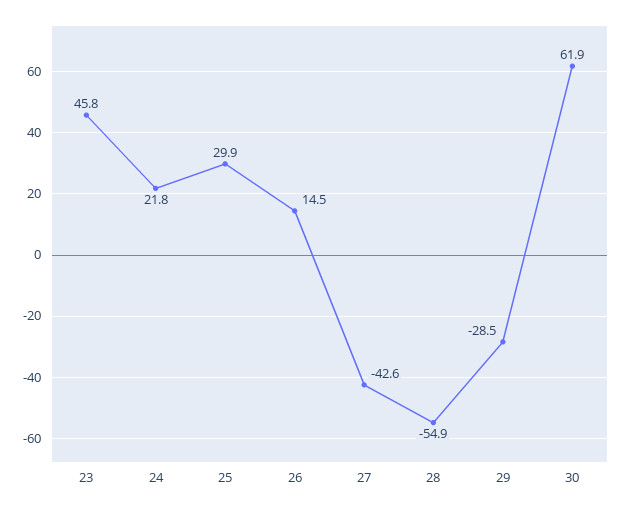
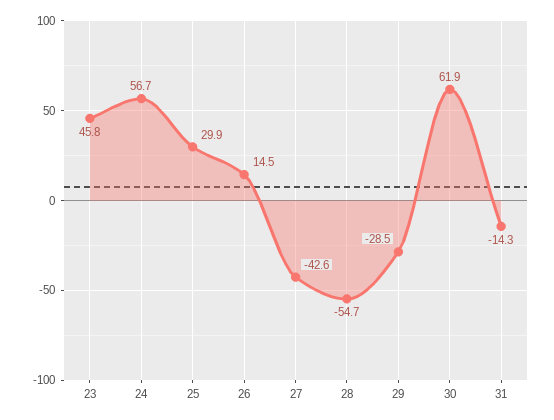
  {
    "23": 45.8,
-   "24": 21.8,
+   "24": 56.7,
    "25": 29.9,
    "26": 14.5,
    "27": -42.6,
-   "28": -54.9,
+   "28": -54.7,
    "29": -28.5,
-   "30": 61.9
+   "30": 61.9,
+   "31": -14.3
  }

